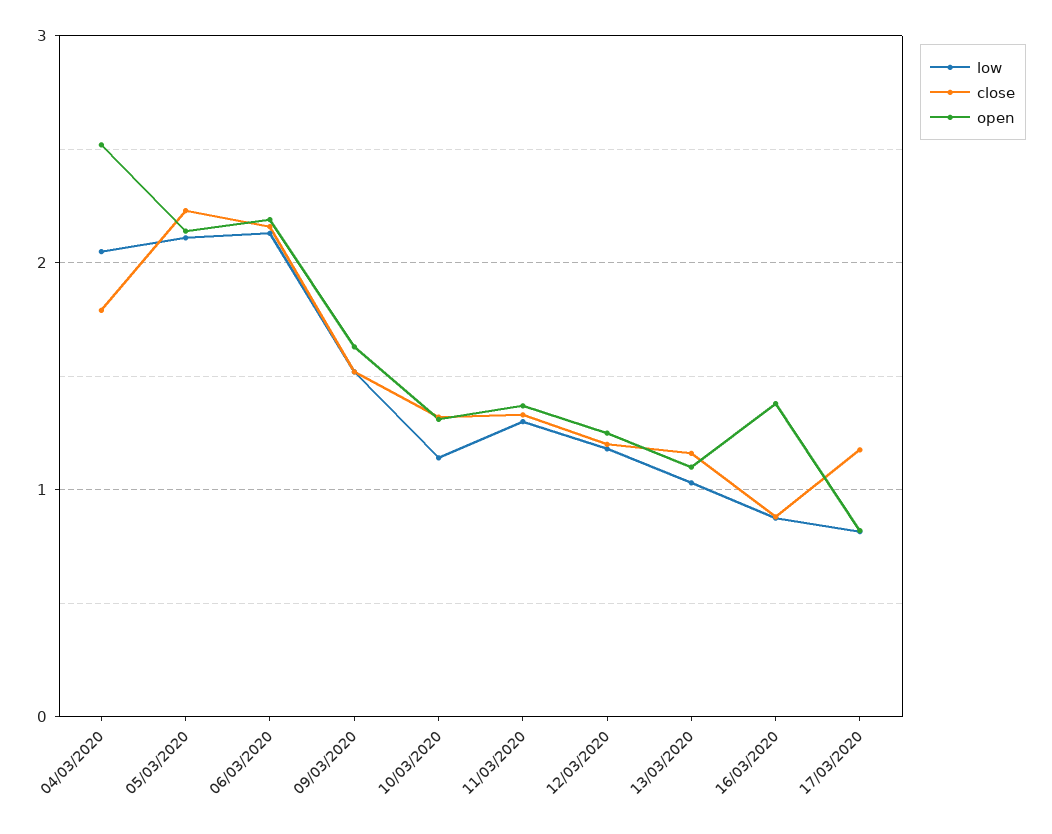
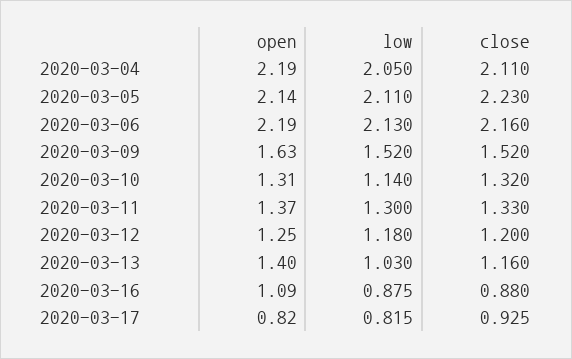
  {
    "low": {
      "04/03/2020": 2.05,
      "05/03/2020": 2.11,
      "06/03/2020": 2.13,
      "09/03/2020": 1.52,
      "10/03/2020": 1.14,
      "11/03/2020": 1.3,
      "12/03/2020": 1.18,
      "13/03/2020": 1.03,
      "16/03/2020": 0.875,
      "17/03/2020": 0.815
    },
    "close": {
-     "04/03/2020": 1.8,
+     "04/03/2020": 2.11,
      "05/03/2020": 2.23,
      "06/03/2020": 2.16,
      "09/03/2020": 1.52,
      "10/03/2020": 1.32,
      "11/03/2020": 1.33,
      "12/03/2020": 1.2,
      "13/03/2020": 1.16,
      "16/03/2020": 0.88,
-     "17/03/2020": 1.2
+     "17/03/2020": 0.925
    },
    "open": {
-     "04/03/2020": 2.5,
+     "04/03/2020": 2.19,
      "05/03/2020": 2.14,
      "06/03/2020": 2.19,
      "09/03/2020": 1.63,
      "10/03/2020": 1.31,
      "11/03/2020": 1.37,
      "12/03/2020": 1.25,
-     "13/03/2020": 1.1,
+     "13/03/2020": 1.4,
-     "16/03/2020": 1.4,
+     "16/03/2020": 1.09,
      "17/03/2020": 0.82
    }
  }

